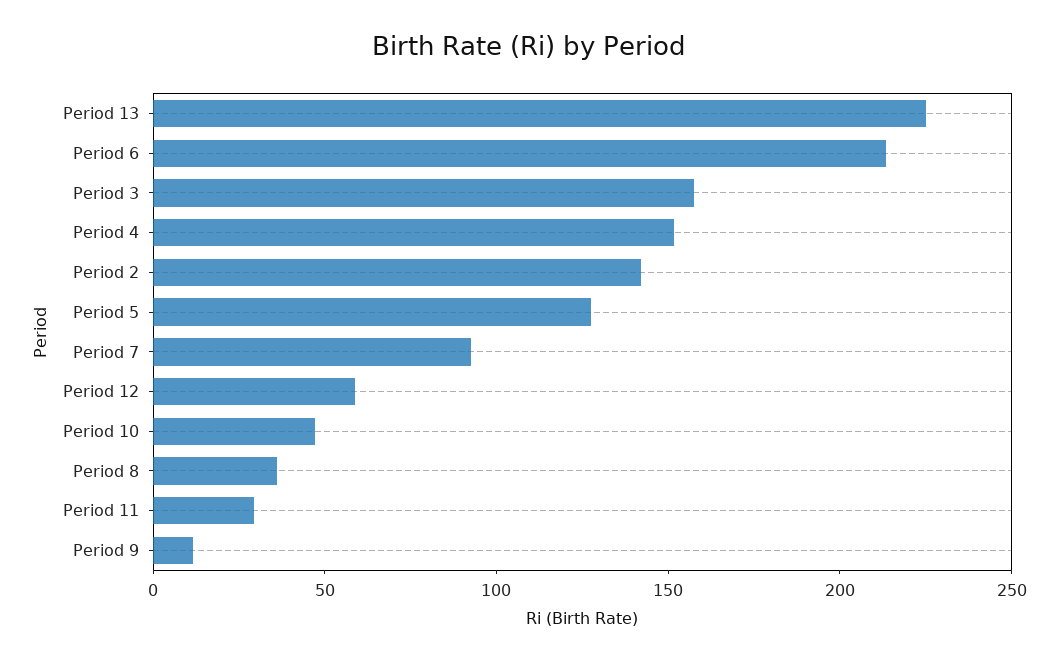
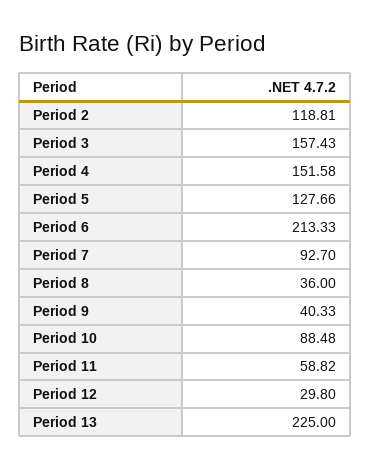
  {
    "Period 13": 225,
    "Period 6": 213.33,
    "Period 3": 157.43,
    "Period 4": 151.58,
-   "Period 2": 140,
+   "Period 2": 118.81,
    "Period 5": 127.66,
    "Period 7": 92.7,
-   "Period 12": 60,
+   "Period 12": 29.8,
-   "Period 10": 50,
+   "Period 10": 88.48,
    "Period 8": 36,
-   "Period 11": 30,
+   "Period 11": 58.82,
-   "Period 9": 10
+   "Period 9": 40.33
  }

